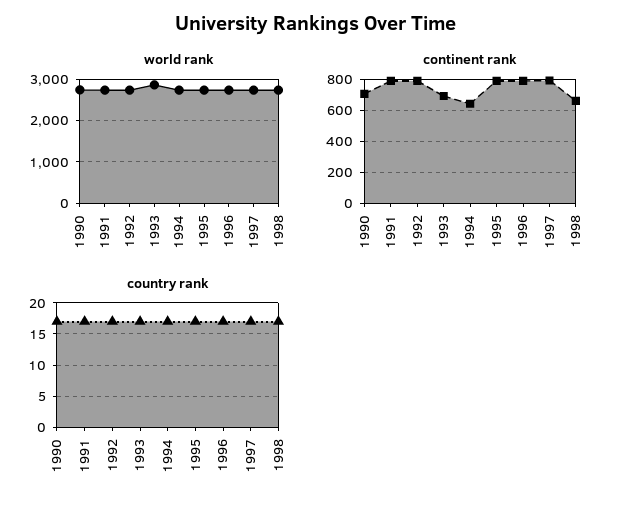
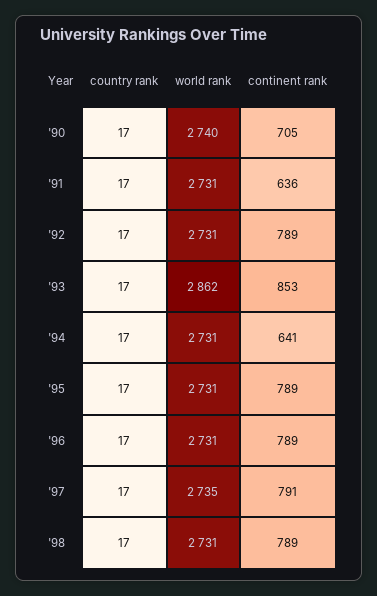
  {
    "world rank": {
      "1990": 2740,
      "1991": 2731,
      "1992": 2731,
      "1993": 2862,
      "1994": 2731,
      "1995": 2731,
      "1996": 2731,
      "1997": 2735,
      "1998": 2731
    },
    "continent rank": {
      "1990": 705,
-     "1991": 800,
+     "1991": 636,
      "1992": 789,
-     "1993": 700,
+     "1993": 853,
      "1994": 641,
      "1995": 789,
      "1996": 789,
      "1997": 791,
-     "1998": 650
+     "1998": 789
    },
    "country rank": {
      "1990": 17,
      "1991": 17,
      "1992": 17,
      "1993": 17,
      "1994": 17,
      "1995": 17,
      "1996": 17,
      "1997": 17,
      "1998": 17
    }
  }

